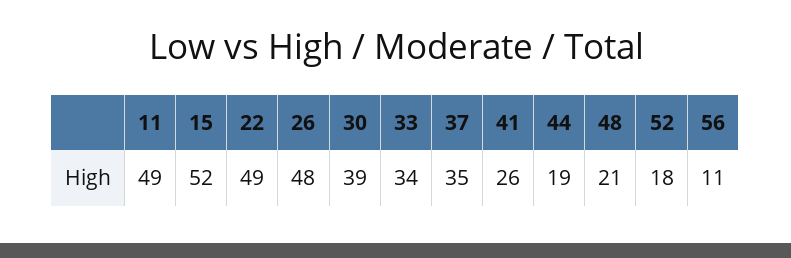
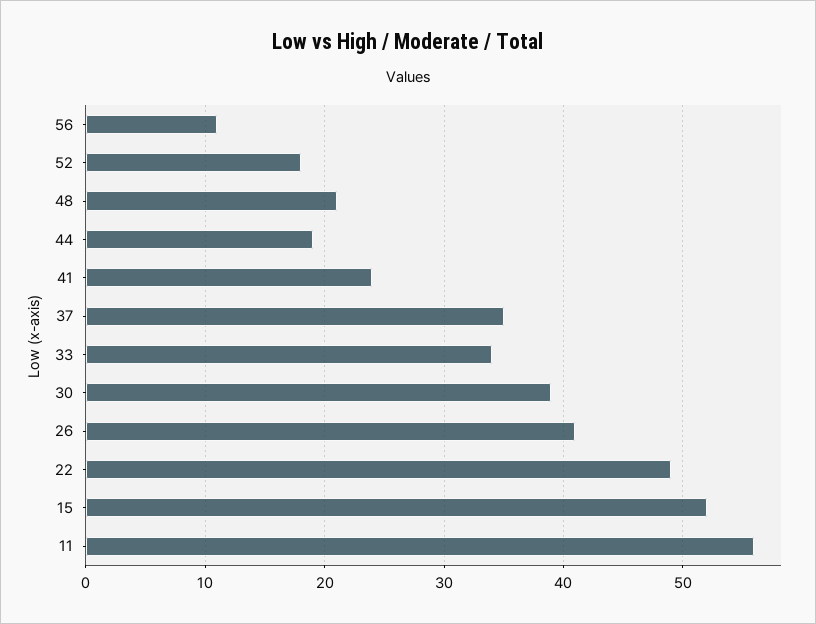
  {
-   "11": 49,
+   "11": 56,
    "15": 52,
    "22": 49,
-   "26": 48,
+   "26": 41,
    "30": 39,
    "33": 34,
    "37": 35,
-   "41": 26,
+   "41": 24,
    "44": 19,
    "48": 21,
    "52": 18,
    "56": 11
  }

